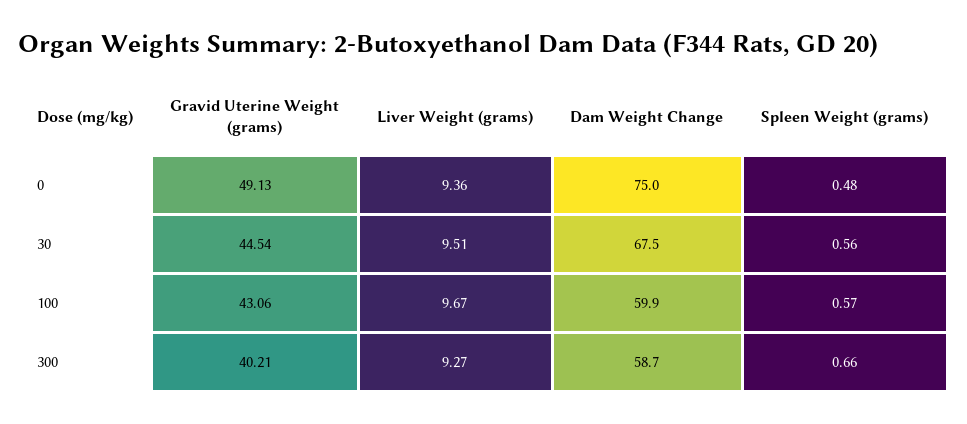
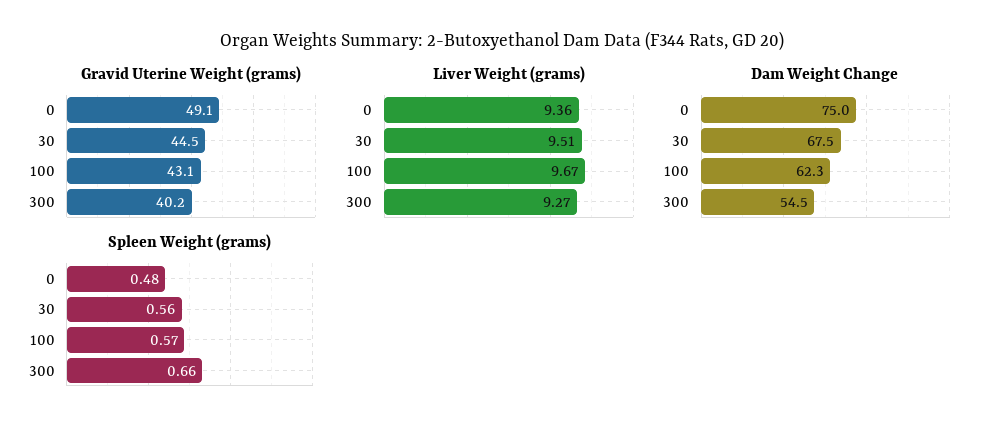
  {
    "Gravid Uterine Weight (grams)": {
      "0": 49.13,
      "30": 44.54,
      "100": 43.06,
      "300": 40.21
    },
    "Liver Weight (grams)": {
      "0": 9.36,
      "30": 9.51,
      "100": 9.67,
      "300": 9.27
    },
    "Dam Weight Change": {
      "0": 75,
      "30": 67.5,
-     "100": 59.9,
+     "100": 62.3,
-     "300": 58.7
+     "300": 54.5
    },
    "Spleen Weight (grams)": {
      "0": 0.48,
      "30": 0.56,
      "100": 0.57,
      "300": 0.66
    }
  }

